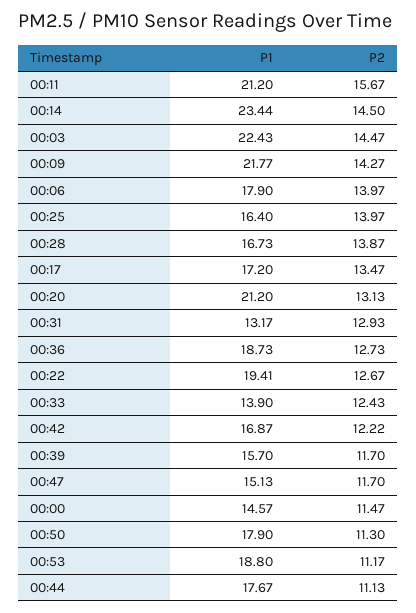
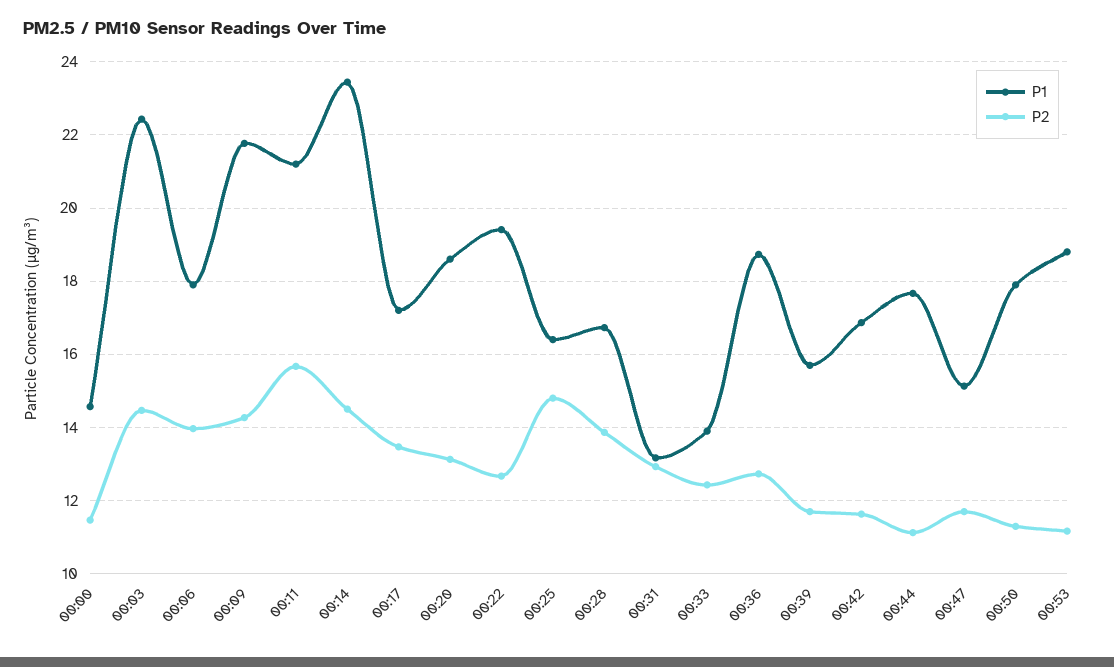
  {
    "P1": {
      "00:11": 21.2,
      "00:14": 23.44,
      "00:03": 22.43,
      "00:09": 21.77,
      "00:06": 17.9,
      "00:25": 16.4,
      "00:28": 16.73,
      "00:17": 17.2,
-     "00:20": 21.2,
+     "00:20": 18.6,
      "00:31": 13.17,
      "00:36": 18.73,
      "00:22": 19.41,
      "00:33": 13.9,
      "00:42": 16.87,
      "00:39": 15.7,
      "00:47": 15.13,
      "00:00": 14.57,
      "00:50": 17.9,
      "00:53": 18.8,
      "00:44": 17.67
    },
    "P2": {
      "00:11": 15.67,
      "00:14": 14.5,
      "00:03": 14.47,
      "00:09": 14.27,
      "00:06": 13.97,
-     "00:25": 13.97,
+     "00:25": 14.8,
      "00:28": 13.87,
      "00:17": 13.47,
      "00:20": 13.13,
      "00:31": 12.93,
      "00:36": 12.73,
      "00:22": 12.67,
      "00:33": 12.43,
-     "00:42": 12.22,
+     "00:42": 11.6,
      "00:39": 11.7,
      "00:47": 11.7,
      "00:00": 11.47,
      "00:50": 11.3,
      "00:53": 11.17,
      "00:44": 11.13
    }
  }

